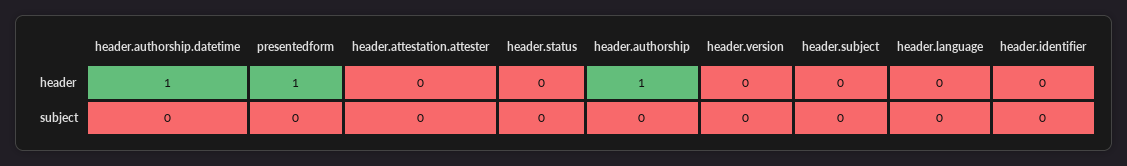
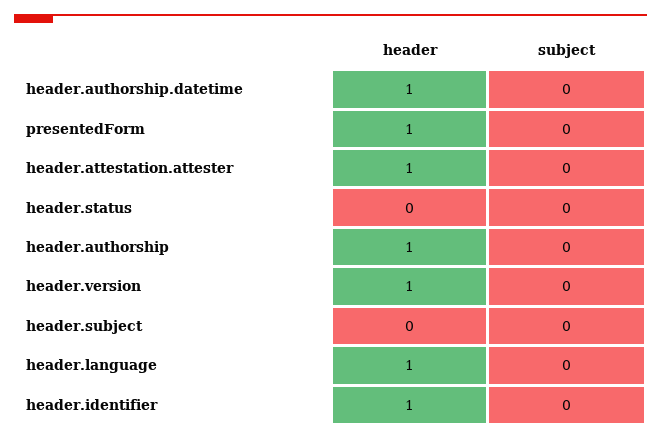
  {
    "header.authorship.datetime": {
      "header": 1,
      "subject": 0
    },
    "presentedform": {
      "header": 1,
      "subject": 0
    },
    "header.attestation.attester": {
-     "header": 0,
+     "header": 1,
      "subject": 0
    },
    "header.status": {
      "header": 0,
      "subject": 0
    },
    "header.authorship": {
      "header": 1,
      "subject": 0
    },
    "header.version": {
-     "header": 0,
+     "header": 1,
      "subject": 0
    },
    "header.subject": {
      "header": 0,
      "subject": 0
    },
    "header.language": {
-     "header": 0,
+     "header": 1,
      "subject": 0
    },
    "header.identifier": {
-     "header": 0,
+     "header": 1,
      "subject": 0
    }
  }

